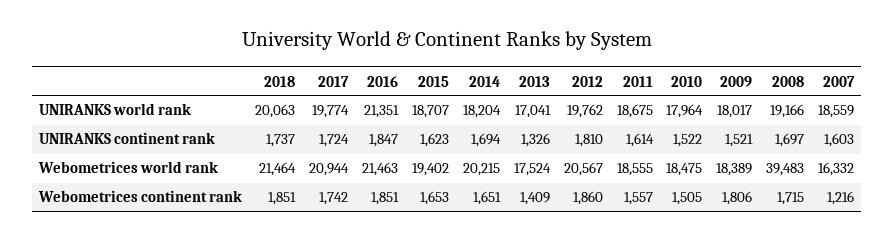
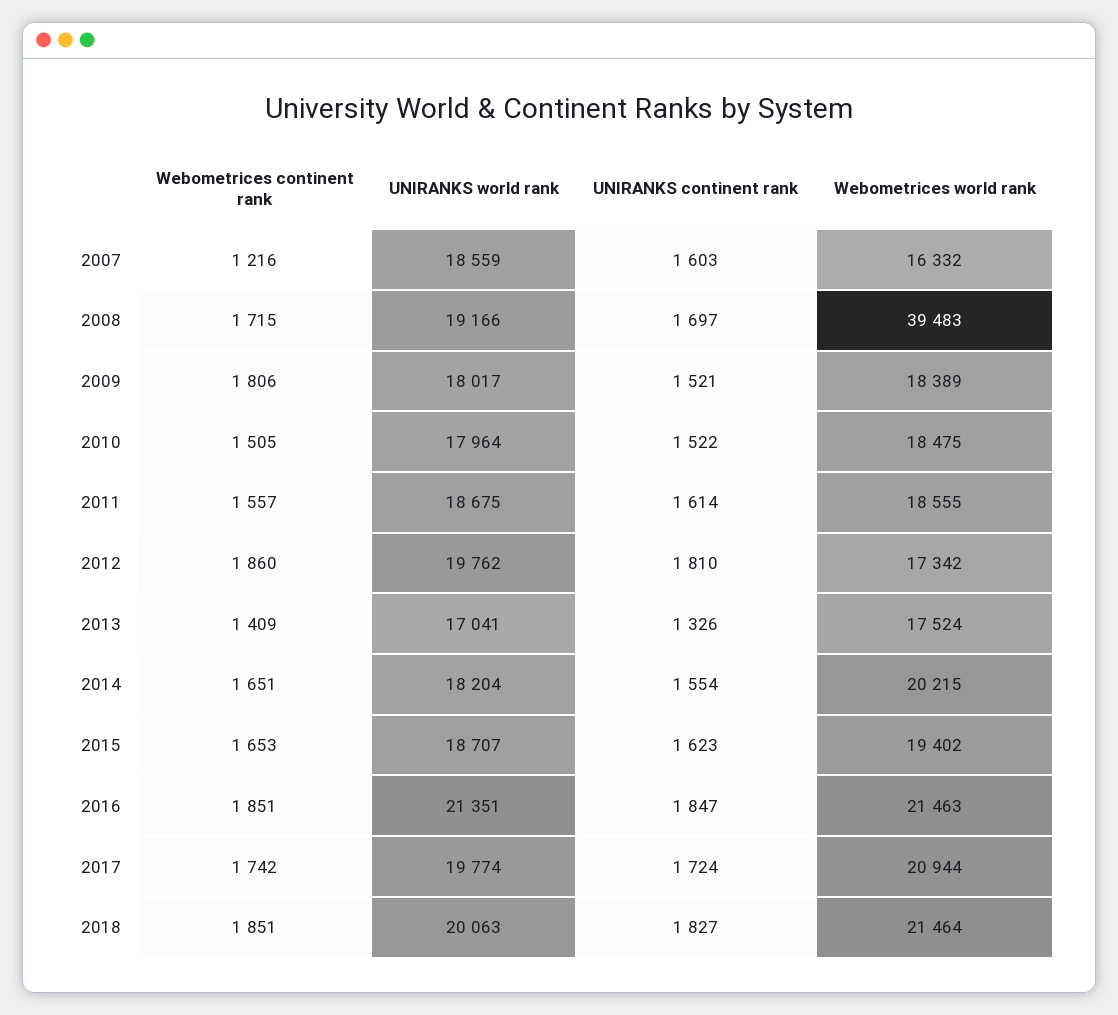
  {
    "2018": {
      "UNIRANKS world rank": 20063,
-     "UNIRANKS continent rank": 1737,
+     "UNIRANKS continent rank": 1827,
      "Webometrices world rank": 21464,
      "Webometrices continent rank": 1851
    },
    "2017": {
      "UNIRANKS world rank": 19774,
      "UNIRANKS continent rank": 1724,
      "Webometrices world rank": 20944,
      "Webometrices continent rank": 1742
    },
    "2016": {
      "UNIRANKS world rank": 21351,
      "UNIRANKS continent rank": 1847,
      "Webometrices world rank": 21463,
      "Webometrices continent rank": 1851
    },
    "2015": {
      "UNIRANKS world rank": 18707,
      "UNIRANKS continent rank": 1623,
      "Webometrices world rank": 19402,
      "Webometrices continent rank": 1653
    },
    "2014": {
      "UNIRANKS world rank": 18204,
-     "UNIRANKS continent rank": 1694,
+     "UNIRANKS continent rank": 1554,
      "Webometrices world rank": 20215,
      "Webometrices continent rank": 1651
    },
    "2013": {
      "UNIRANKS world rank": 17041,
      "UNIRANKS continent rank": 1326,
      "Webometrices world rank": 17524,
      "Webometrices continent rank": 1409
    },
    "2012": {
      "UNIRANKS world rank": 19762,
      "UNIRANKS continent rank": 1810,
-     "Webometrices world rank": 20567,
+     "Webometrices world rank": 17342,
      "Webometrices continent rank": 1860
    },
    "2011": {
      "UNIRANKS world rank": 18675,
      "UNIRANKS continent rank": 1614,
      "Webometrices world rank": 18555,
      "Webometrices continent rank": 1557
    },
    "2010": {
      "UNIRANKS world rank": 17964,
      "UNIRANKS continent rank": 1522,
      "Webometrices world rank": 18475,
      "Webometrices continent rank": 1505
    },
    "2009": {
      "UNIRANKS world rank": 18017,
      "UNIRANKS continent rank": 1521,
      "Webometrices world rank": 18389,
      "Webometrices continent rank": 1806
    },
    "2008": {
      "UNIRANKS world rank": 19166,
      "UNIRANKS continent rank": 1697,
      "Webometrices world rank": 39483,
      "Webometrices continent rank": 1715
    },
    "2007": {
      "UNIRANKS world rank": 18559,
      "UNIRANKS continent rank": 1603,
      "Webometrices world rank": 16332,
      "Webometrices continent rank": 1216
    }
  }

